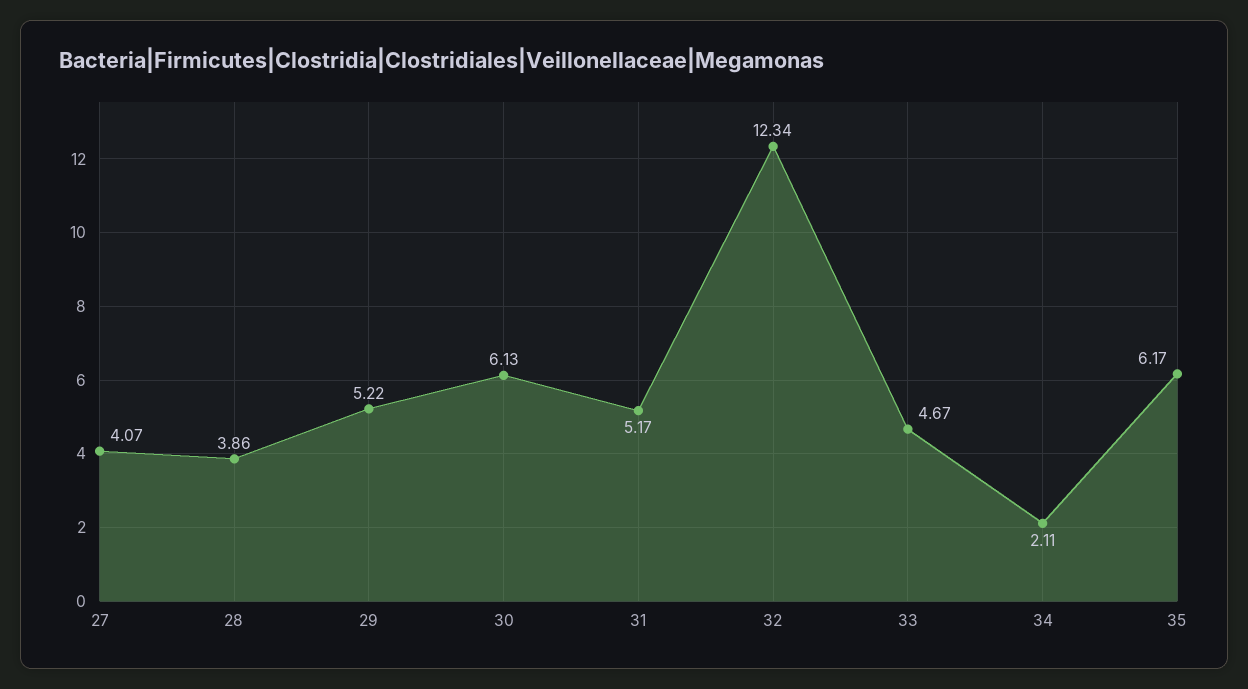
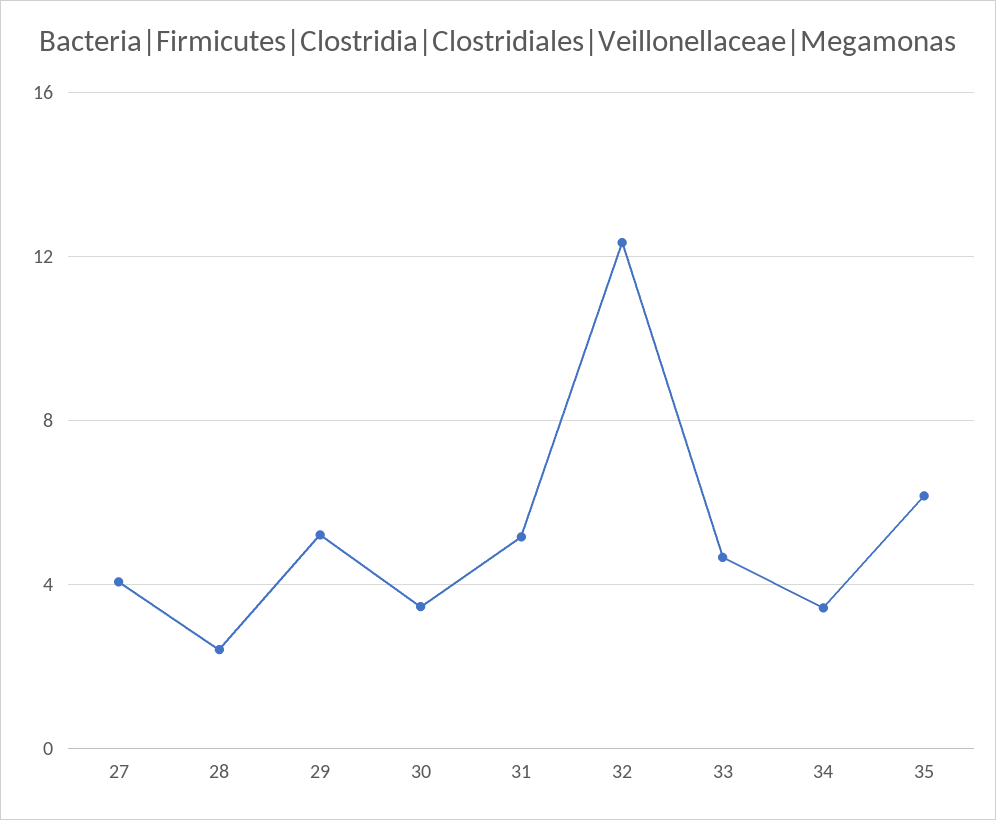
  {
    "27": 4.07,
-   "28": 3.86,
+   "28": 2.5,
    "29": 5.22,
-   "30": 6.13,
+   "30": 3.5,
    "31": 5.17,
    "32": 12.34,
    "33": 4.67,
-   "34": 2.11,
+   "34": 3.5,
    "35": 6.17
  }

